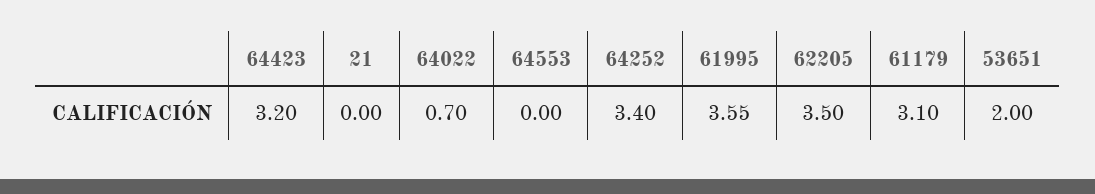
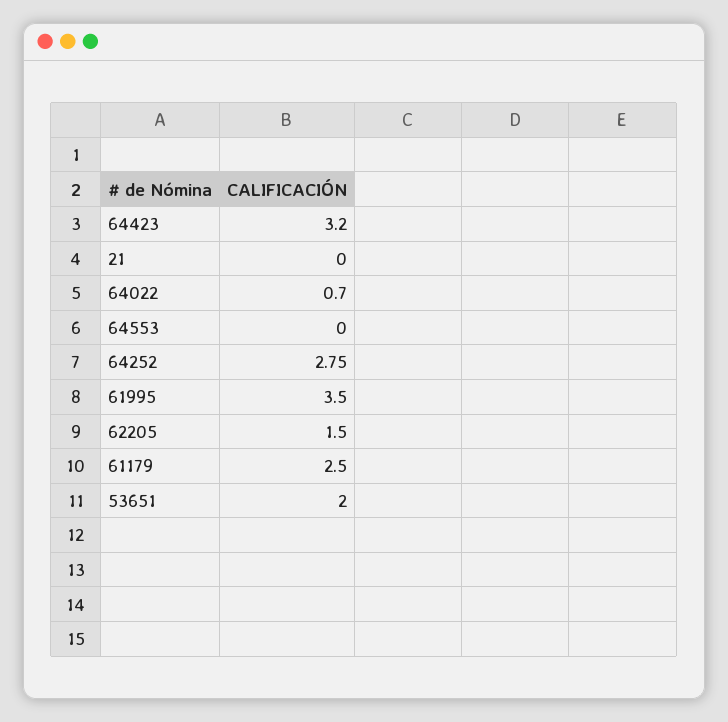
  {
    "64423": 3.2,
    "21": 0,
    "64022": 0.7,
    "64553": 0,
-   "64252": 3.4,
+   "64252": 2.75,
-   "61995": 3.55,
+   "61995": 3.5,
-   "62205": 3.5,
+   "62205": 1.5,
-   "61179": 3.1,
+   "61179": 2.5,
    "53651": 2
  }

